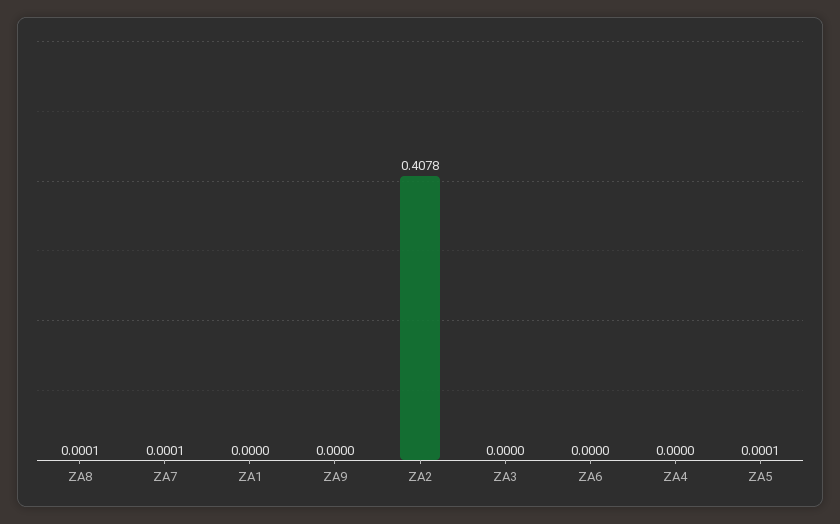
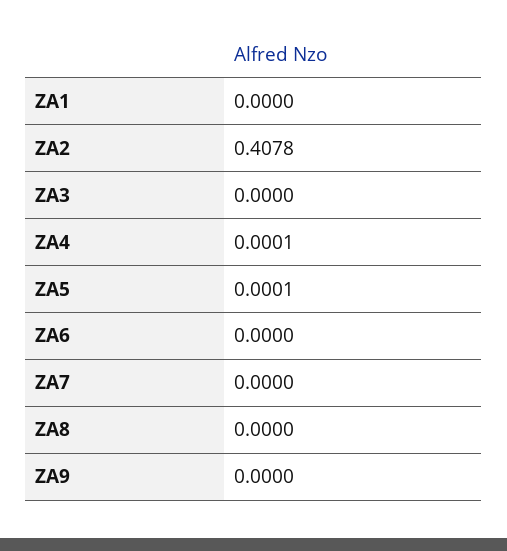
  {
-   "ZA8": 0.0001,
+   "ZA8": 0,
-   "ZA7": 0.0001,
+   "ZA7": 0,
    "ZA1": 0,
    "ZA9": 0,
    "ZA2": 0.4078,
    "ZA3": 0,
    "ZA6": 0,
-   "ZA4": 0,
+   "ZA4": 0.0001,
    "ZA5": 0.0001
  }

